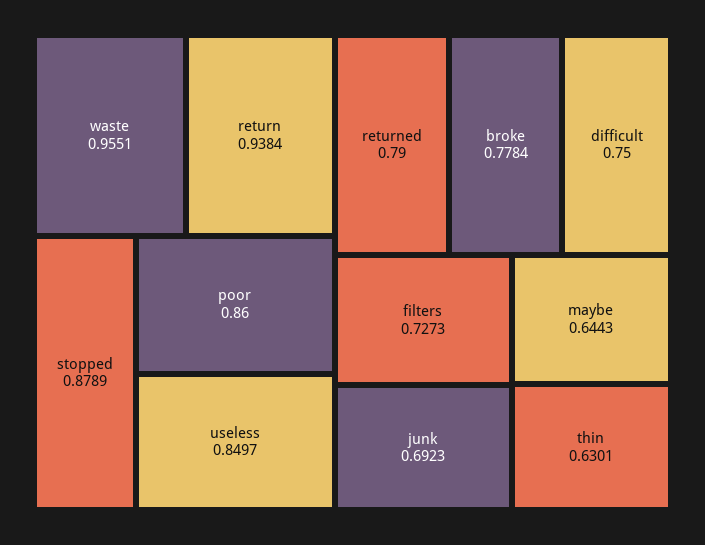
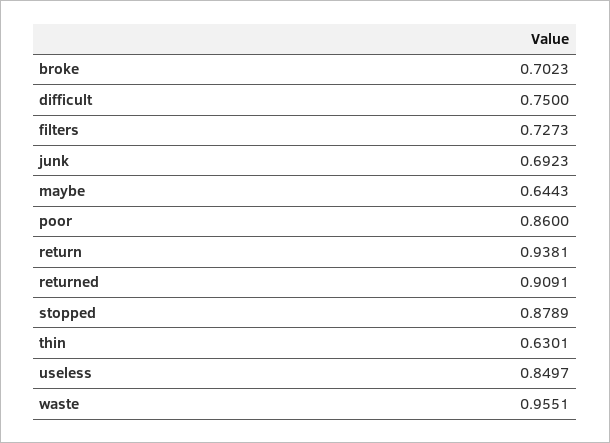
  {
    "waste": 0.9551,
-   "return": 0.9384,
+   "return": 0.9381,
    "stopped": 0.8789,
    "poor": 0.86,
    "useless": 0.8497,
-   "returned": 0.79,
+   "returned": 0.9091,
-   "broke": 0.7784,
+   "broke": 0.7023,
    "difficult": 0.75,
    "filters": 0.7273,
    "junk": 0.6923,
    "maybe": 0.6443,
    "thin": 0.6301
  }

